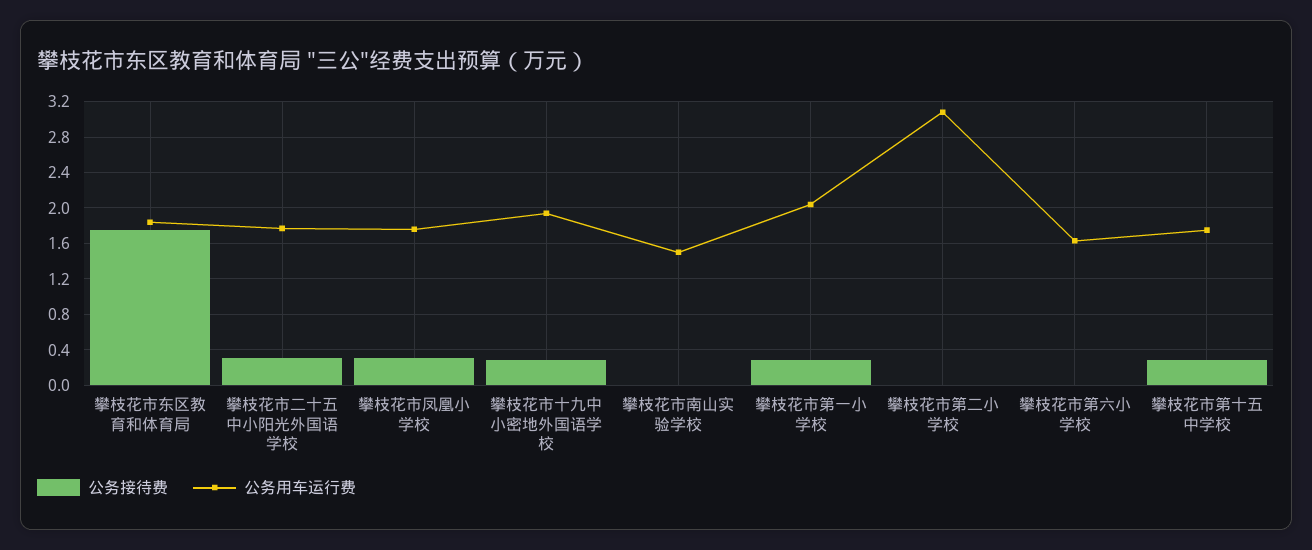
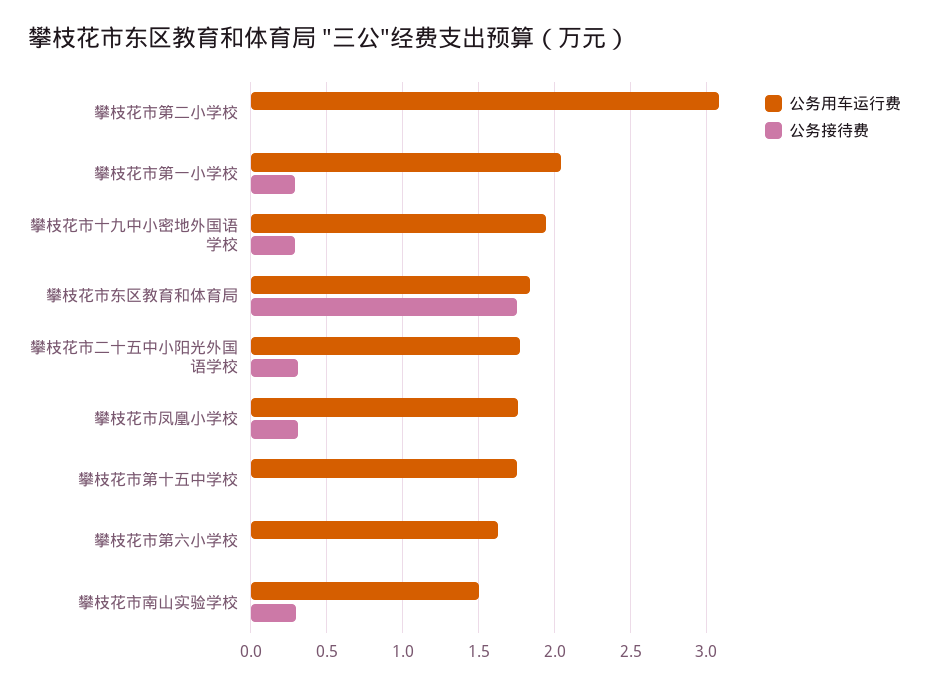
  {
    "公务接待费": {
      "攀枝花市东区教育和体育局": 1.75,
      "攀枝花市二十五中小阳光外国语学校": 0.3,
      "攀枝花市凤凰小学校": 0.3,
      "攀枝花市十九中小密地外国语学校": 0.3,
-     "攀枝花市南山实验学校": 0,
+     "攀枝花市南山实验学校": 0.3,
      "攀枝花市第一小学校": 0.3,
      "攀枝花市第二小学校": 0,
      "攀枝花市第六小学校": 0,
-     "攀枝花市第十五中学校": 0.3
+     "攀枝花市第十五中学校": 0
    },
    "公务用车运行费": {
      "攀枝花市东区教育和体育局": 1.85,
      "攀枝花市二十五中小阳光外国语学校": 1.75,
      "攀枝花市凤凰小学校": 1.75,
      "攀枝花市十九中小密地外国语学校": 1.95,
      "攀枝花市南山实验学校": 1.5,
      "攀枝花市第一小学校": 2.05,
      "攀枝花市第二小学校": 3.1,
      "攀枝花市第六小学校": 1.65,
      "攀枝花市第十五中学校": 1.75
    }
  }

